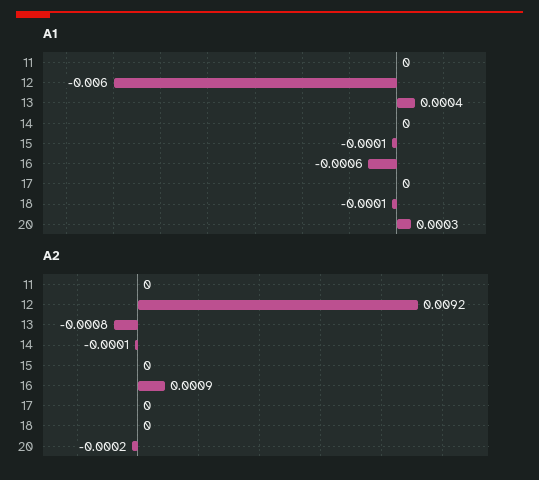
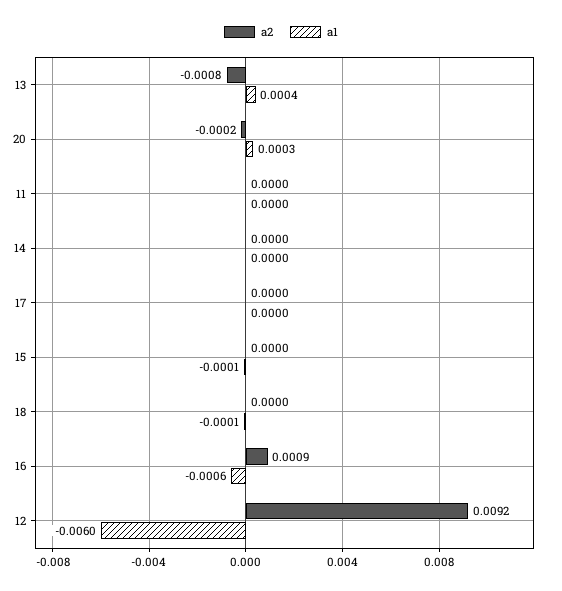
  {
    "A1": {
      "11": 0,
      "12": -0.006,
      "13": 0.0004,
      "14": 0,
      "15": -0.0001,
      "16": -0.0006,
      "17": 0,
      "18": -0.0001,
      "20": 0.0003
    },
    "A2": {
      "11": 0,
      "12": 0.0092,
      "13": -0.0008,
-     "14": -0.0001,
+     "14": 0,
      "15": 0,
      "16": 0.0009,
      "17": 0,
      "18": 0,
      "20": -0.0002
    }
  }

